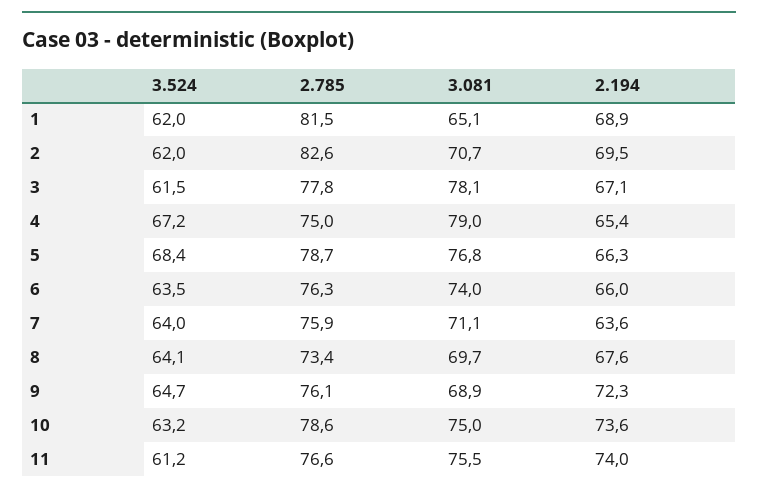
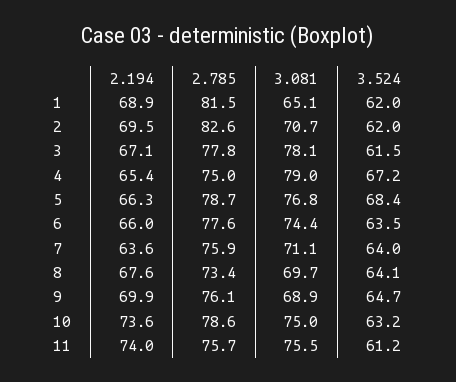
  {
    "3.524": {
      "1": 62,
      "2": 62,
      "3": 61.5,
      "4": 67.2,
      "5": 68.4,
      "6": 63.5,
      "7": 64,
      "8": 64.1,
      "9": 64.7,
      "10": 63.2,
      "11": 61.2
    },
    "2.785": {
      "1": 81.5,
      "2": 82.6,
      "3": 77.8,
      "4": 75,
      "5": 78.7,
-     "6": 76.3,
+     "6": 77.6,
      "7": 75.9,
      "8": 73.4,
      "9": 76.1,
      "10": 78.6,
-     "11": 76.6
+     "11": 75.7
    },
    "3.081": {
      "1": 65.1,
      "2": 70.7,
      "3": 78.1,
      "4": 79,
      "5": 76.8,
-     "6": 74,
+     "6": 74.4,
      "7": 71.1,
      "8": 69.7,
      "9": 68.9,
      "10": 75,
      "11": 75.5
    },
    "2.194": {
      "1": 68.9,
      "2": 69.5,
      "3": 67.1,
      "4": 65.4,
      "5": 66.3,
      "6": 66,
      "7": 63.6,
      "8": 67.6,
-     "9": 72.3,
+     "9": 69.9,
      "10": 73.6,
      "11": 74
    }
  }

